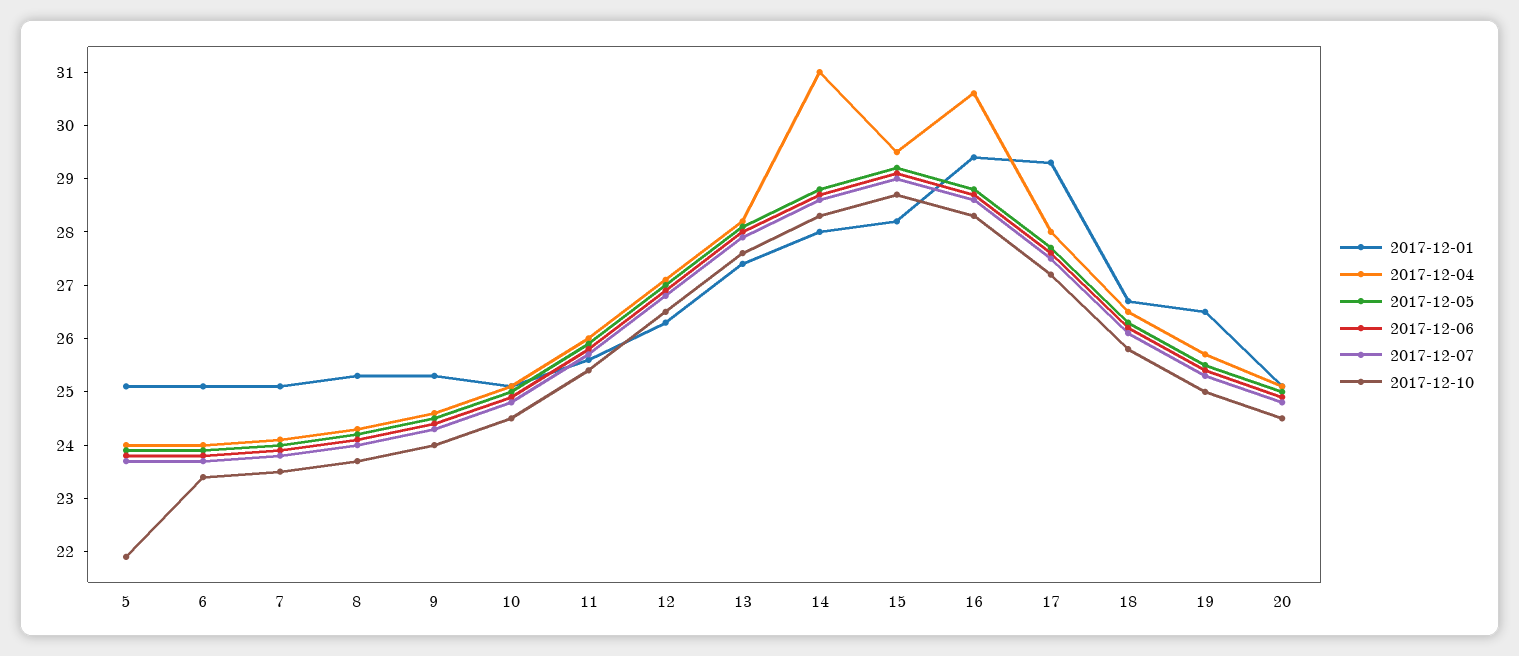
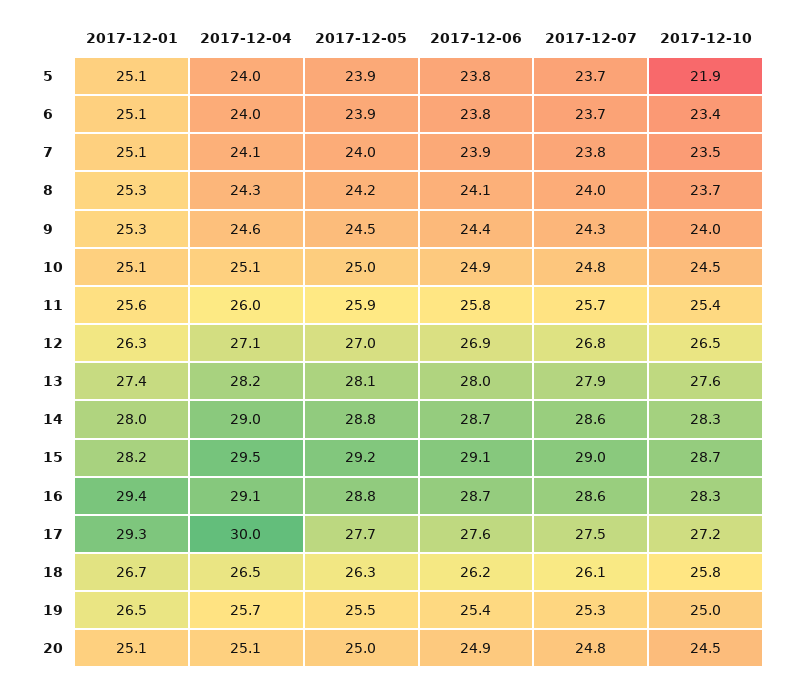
  {
    "2017-12-01": {
      "5": 25.1,
      "6": 25.1,
      "7": 25.1,
      "8": 25.3,
      "9": 25.3,
      "10": 25.1,
      "11": 25.6,
      "12": 26.3,
      "13": 27.4,
      "14": 28,
      "15": 28.2,
      "16": 29.4,
      "17": 29.3,
      "18": 26.7,
      "19": 26.5,
      "20": 25.1
    },
    "2017-12-04": {
      "5": 24,
      "6": 24,
      "7": 24.1,
      "8": 24.3,
      "9": 24.6,
      "10": 25.1,
      "11": 26,
      "12": 27.1,
      "13": 28.2,
-     "14": 31,
+     "14": 29,
      "15": 29.5,
-     "16": 30.5,
+     "16": 29.1,
-     "17": 28,
+     "17": 30,
      "18": 26.5,
      "19": 25.7,
      "20": 25.1
    },
    "2017-12-05": {
      "5": 23.9,
      "6": 23.9,
      "7": 24,
      "8": 24.2,
      "9": 24.5,
      "10": 25,
      "11": 25.9,
      "12": 27,
      "13": 28.1,
      "14": 28.8,
      "15": 29.2,
      "16": 28.8,
      "17": 27.7,
      "18": 26.3,
      "19": 25.5,
      "20": 25
    },
    "2017-12-06": {
      "5": 23.8,
      "6": 23.8,
      "7": 23.9,
      "8": 24.1,
      "9": 24.4,
      "10": 24.9,
      "11": 25.8,
      "12": 26.9,
      "13": 28,
      "14": 28.7,
      "15": 29.1,
      "16": 28.7,
      "17": 27.6,
      "18": 26.2,
      "19": 25.4,
      "20": 24.9
    },
    "2017-12-07": {
      "5": 23.7,
      "6": 23.7,
      "7": 23.8,
      "8": 24,
      "9": 24.3,
      "10": 24.8,
      "11": 25.7,
      "12": 26.8,
      "13": 27.9,
      "14": 28.6,
      "15": 29,
      "16": 28.6,
      "17": 27.5,
      "18": 26.1,
      "19": 25.3,
      "20": 24.8
    },
    "2017-12-10": {
      "5": 21.9,
      "6": 23.4,
      "7": 23.5,
      "8": 23.7,
      "9": 24,
      "10": 24.5,
      "11": 25.4,
      "12": 26.5,
      "13": 27.6,
      "14": 28.3,
      "15": 28.7,
      "16": 28.3,
      "17": 27.2,
      "18": 25.8,
      "19": 25,
      "20": 24.5
    }
  }

